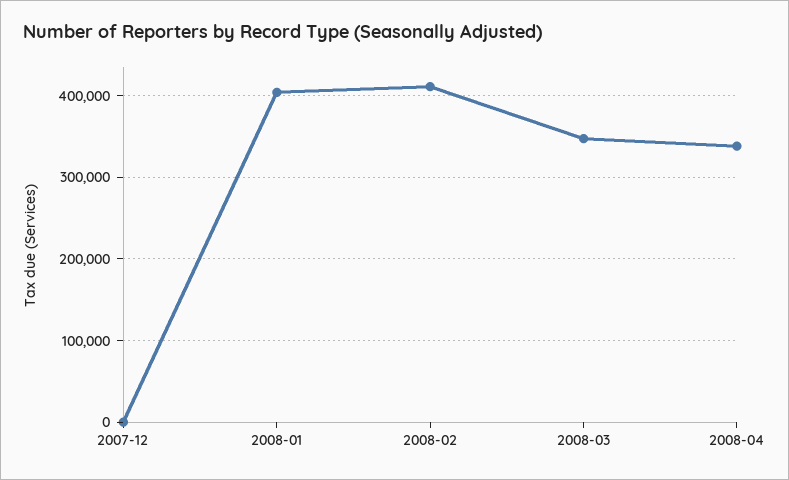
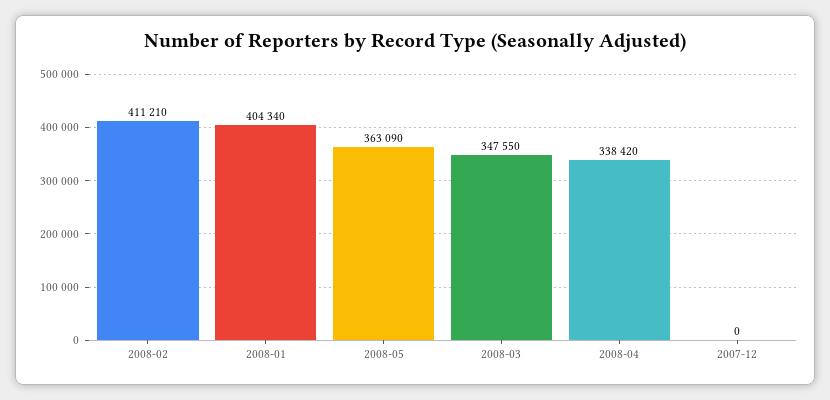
  {
    "2007-12": 0,
    "2008-01": 404340,
    "2008-02": 411210,
    "2008-03": 347550,
-   "2008-04": 338420
+   "2008-04": 338420,
+   "2008-05": 363090
  }

